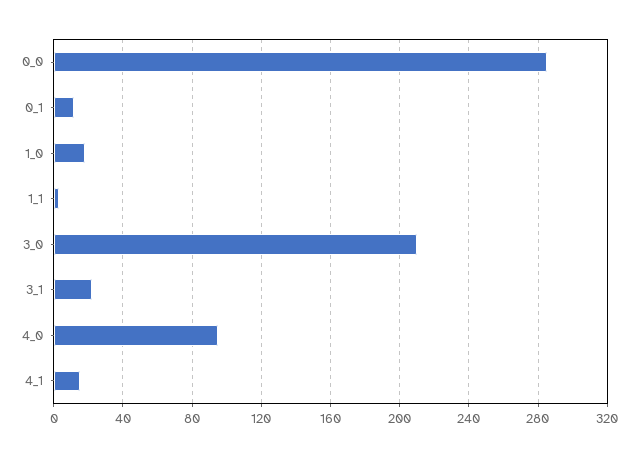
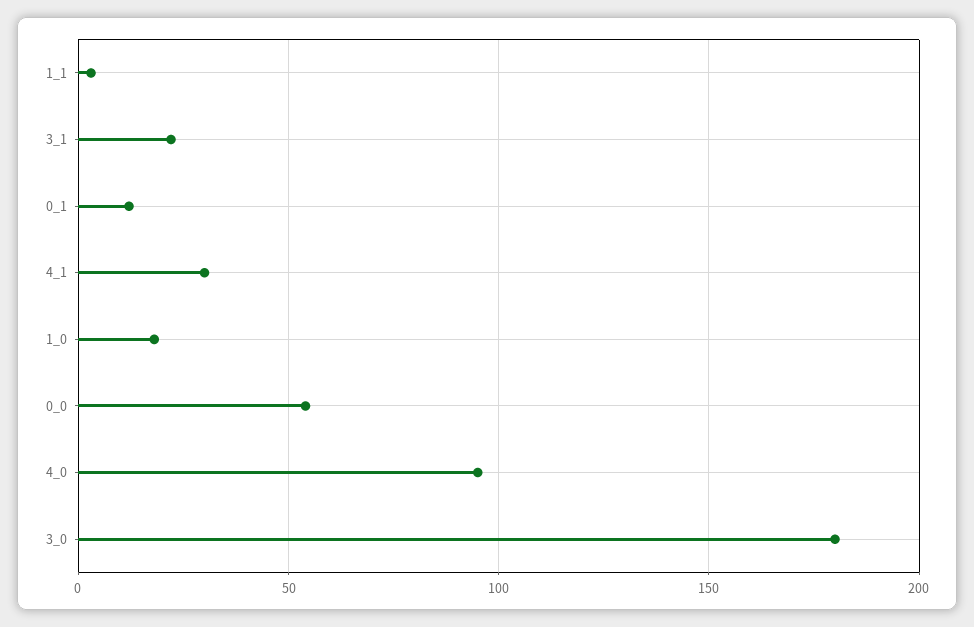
  {
-   "0_0": 285,
+   "0_0": 55,
    "0_1": 10,
    "1_0": 20,
    "1_1": 5,
-   "3_0": 210,
+   "3_0": 180,
    "3_1": 20,
    "4_0": 95,
-   "4_1": 15
+   "4_1": 30
  }

